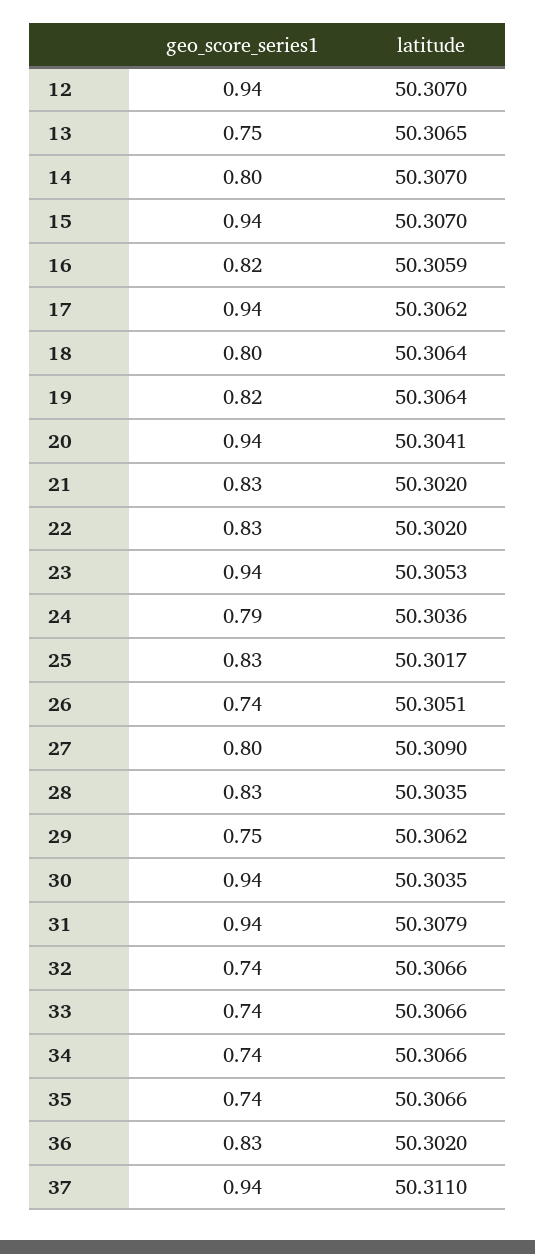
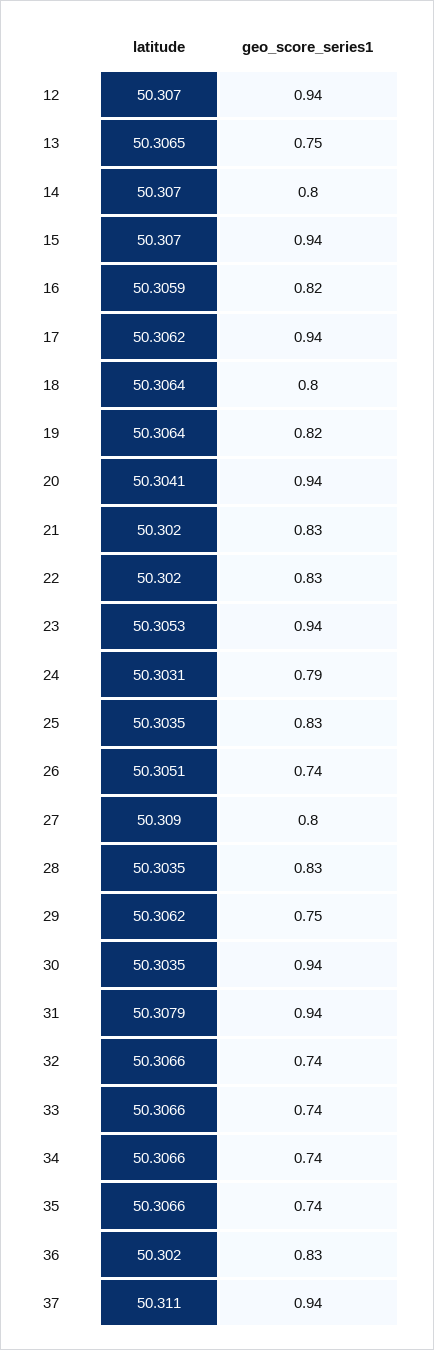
  {
    "geo_score_series1": {
      "12": 0.94,
      "13": 0.75,
      "14": 0.8,
      "15": 0.94,
      "16": 0.82,
      "17": 0.94,
      "18": 0.8,
      "19": 0.82,
      "20": 0.94,
      "21": 0.83,
      "22": 0.83,
      "23": 0.94,
      "24": 0.79,
      "25": 0.83,
      "26": 0.74,
      "27": 0.8,
      "28": 0.83,
      "29": 0.75,
      "30": 0.94,
      "31": 0.94,
      "32": 0.74,
      "33": 0.74,
      "34": 0.74,
      "35": 0.74,
      "36": 0.83,
      "37": 0.94
    },
    "latitude": {
      "12": 50.307,
      "13": 50.3065,
      "14": 50.307,
      "15": 50.307,
      "16": 50.3059,
      "17": 50.3062,
      "18": 50.3064,
      "19": 50.3064,
      "20": 50.3041,
      "21": 50.302,
      "22": 50.302,
      "23": 50.3053,
-     "24": 50.3036,
+     "24": 50.3031,
-     "25": 50.3017,
+     "25": 50.3035,
      "26": 50.3051,
      "27": 50.309,
      "28": 50.3035,
      "29": 50.3062,
      "30": 50.3035,
      "31": 50.3079,
      "32": 50.3066,
      "33": 50.3066,
      "34": 50.3066,
      "35": 50.3066,
      "36": 50.302,
      "37": 50.311
    }
  }

